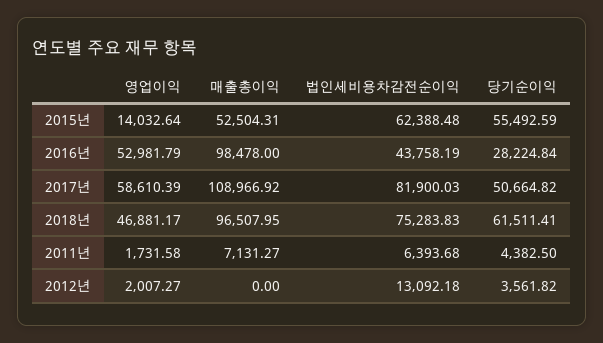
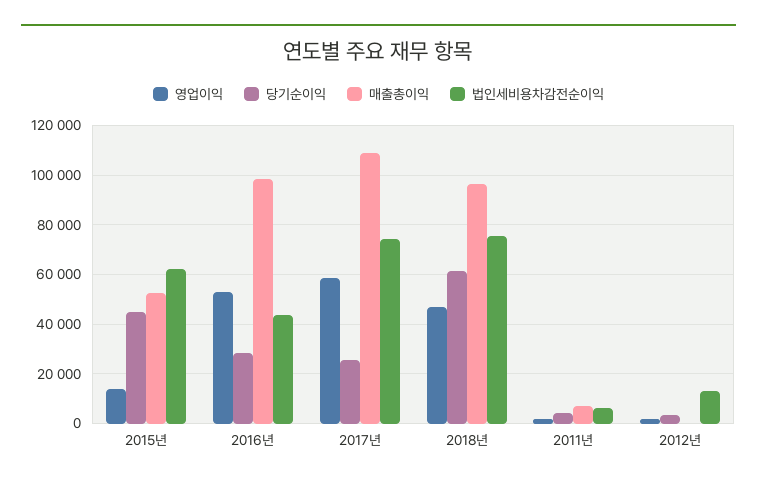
  {
    "영업이익": {
      "2015년": 14032.64,
      "2016년": 52981.79,
      "2017년": 58610.39,
      "2018년": 46881.17,
      "2011년": 1731.58,
      "2012년": 2007.27
    },
    "매출총이익": {
      "2015년": 52504.31,
      "2016년": 98478,
      "2017년": 108966.92,
      "2018년": 96507.95,
      "2011년": 7131.27,
      "2012년": 0
    },
    "법인세비용차감전순이익": {
      "2015년": 62388.48,
      "2016년": 43758.19,
-     "2017년": 81900.03,
+     "2017년": 75000,
      "2018년": 75283.83,
      "2011년": 6393.68,
      "2012년": 13092.18
    },
    "당기순이익": {
-     "2015년": 55492.59,
+     "2015년": 45000,
      "2016년": 28224.84,
-     "2017년": 50664.82,
+     "2017년": 25000,
      "2018년": 61511.41,
      "2011년": 4382.5,
      "2012년": 3561.82
    }
  }

